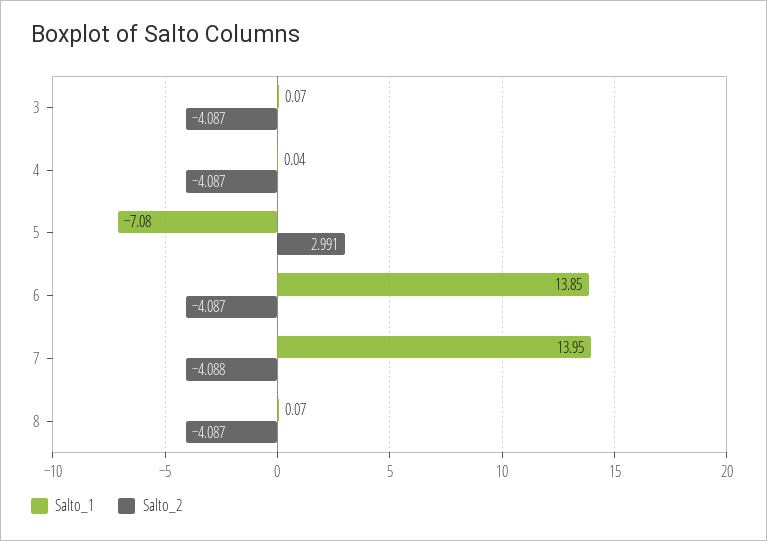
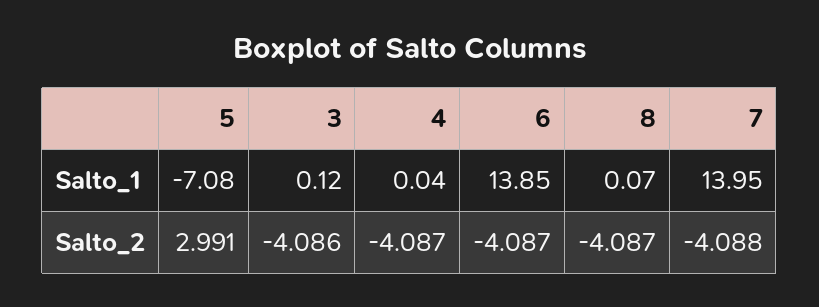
  {
    "Salto_1": {
-     "3": 0.07,
+     "3": 0.12,
      "4": 0.04,
      "5": -7.08,
      "6": 13.85,
      "7": 13.95,
      "8": 0.07
    },
    "Salto_2": {
-     "3": -4.087,
+     "3": -4.086,
      "4": -4.087,
      "5": 2.991,
      "6": -4.087,
      "7": -4.088,
      "8": -4.087
    }
  }

